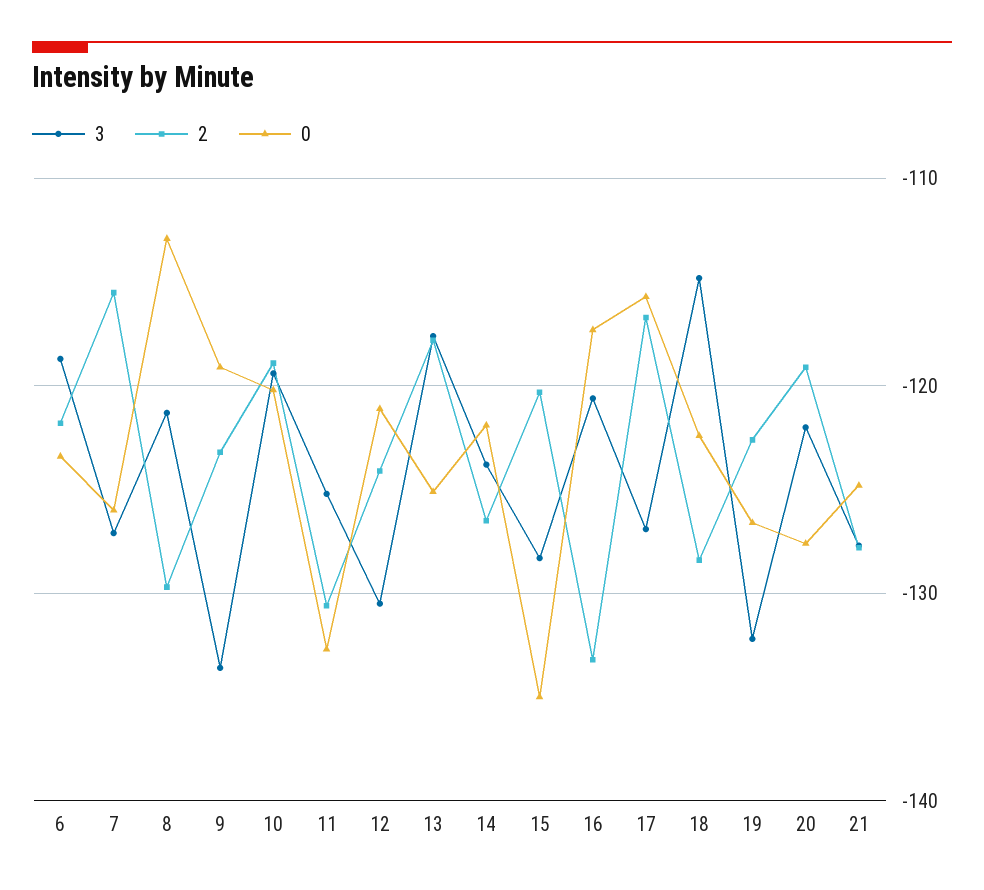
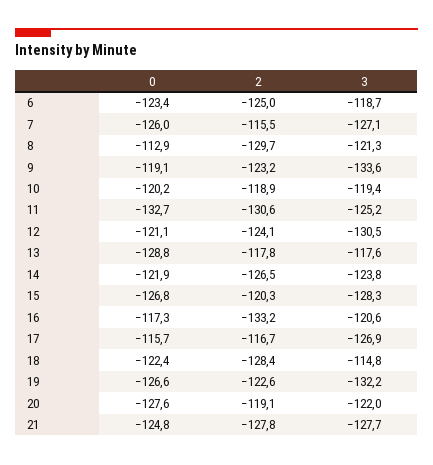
  {
    "3": {
      "6": -118.7,
      "7": -127.1,
      "8": -121.3,
      "9": -133.6,
      "10": -119.4,
      "11": -125.2,
      "12": -130.5,
      "13": -117.6,
      "14": -123.8,
      "15": -128.3,
      "16": -120.6,
      "17": -126.9,
      "18": -114.8,
      "19": -132.2,
      "20": -122,
      "21": -127.7
    },
    "2": {
-     "6": -122,
+     "6": -125,
      "7": -115.5,
      "8": -129.7,
      "9": -123.2,
      "10": -118.9,
      "11": -130.6,
      "12": -124.1,
      "13": -117.8,
      "14": -126.5,
      "15": -120.3,
      "16": -133.2,
      "17": -116.7,
      "18": -128.4,
      "19": -122.6,
      "20": -119.1,
      "21": -127.8
    },
    "0": {
      "6": -123.4,
      "7": -126,
      "8": -112.9,
      "9": -119.1,
      "10": -120.2,
      "11": -132.7,
      "12": -121.1,
-     "13": -125,
+     "13": -128.8,
      "14": -121.9,
-     "15": -135,
+     "15": -126.8,
      "16": -117.3,
      "17": -115.7,
      "18": -122.4,
      "19": -126.6,
      "20": -127.6,
      "21": -124.8
    }
  }

